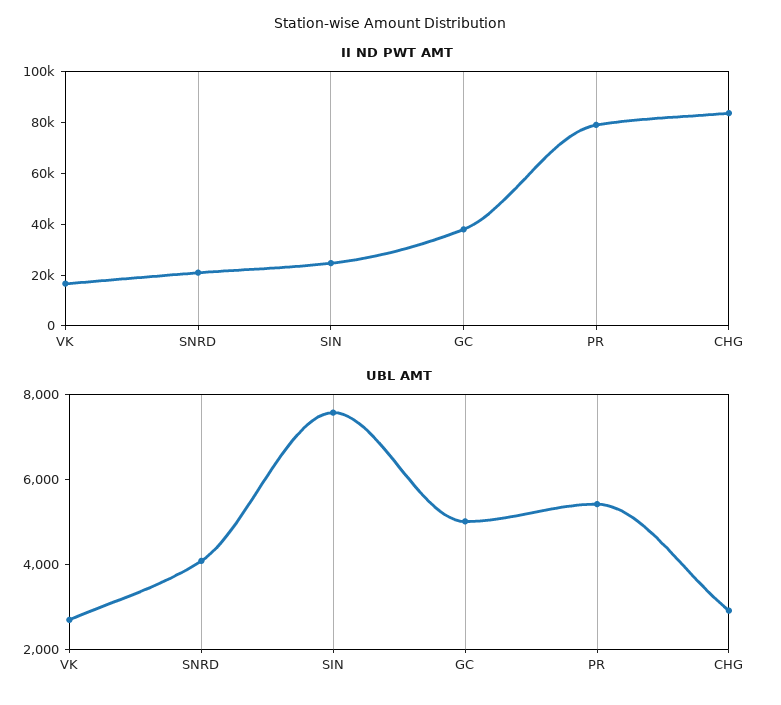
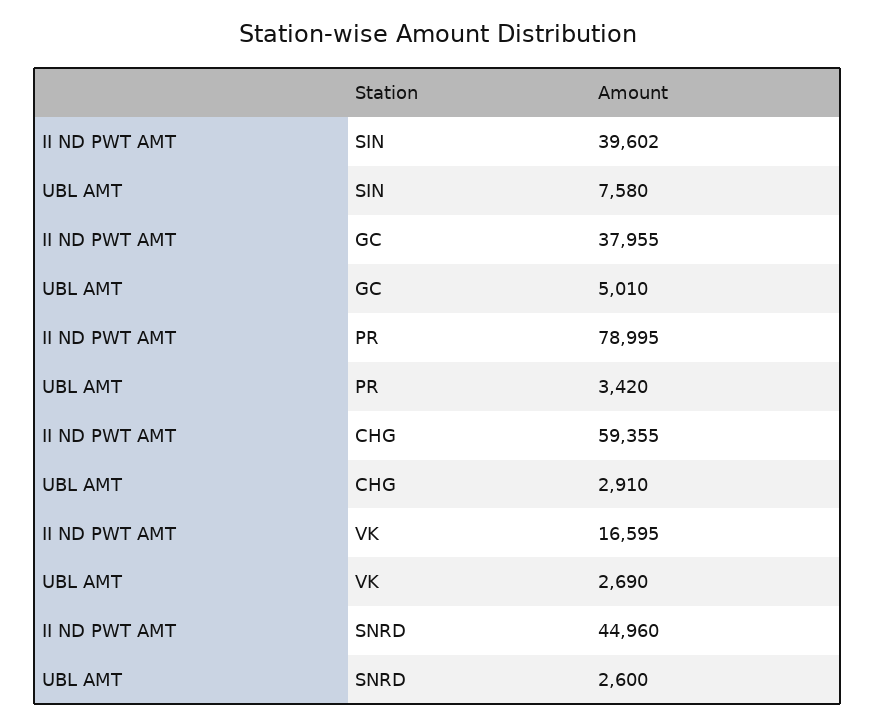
  {
    "II ND PWT AMT": {
      "VK": 16595,
-     "SNRD": 20000,
+     "SNRD": 44960,
-     "SIN": 25000,
+     "SIN": 39602,
      "GC": 37955,
      "PR": 78995,
-     "CHG": 85000
+     "CHG": 59355
    },
    "UBL AMT": {
      "VK": 2690,
-     "SNRD": 4000,
+     "SNRD": 2600,
      "SIN": 7580,
      "GC": 5010,
-     "PR": 5500,
+     "PR": 3420,
      "CHG": 2910
    }
  }

